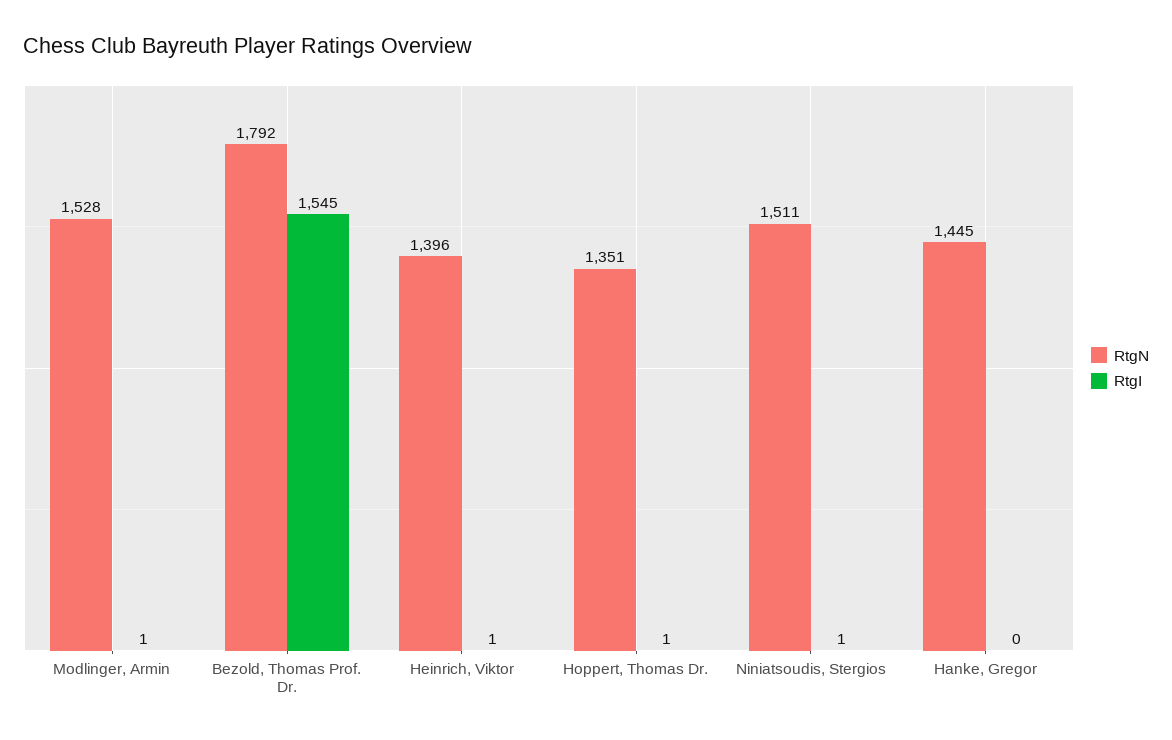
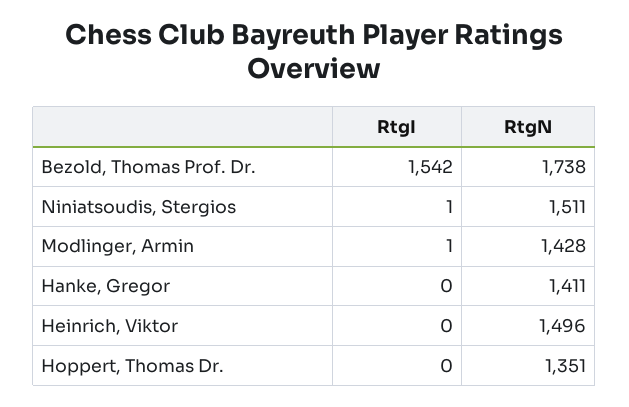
  {
    "RtgN": {
-     "Modlinger, Armin": 1528,
+     "Modlinger, Armin": 1428,
-     "Bezold, Thomas Prof. Dr.": 1792,
+     "Bezold, Thomas Prof. Dr.": 1738,
-     "Heinrich, Viktor": 1396,
+     "Heinrich, Viktor": 1496,
      "Hoppert, Thomas Dr.": 1351,
      "Niniatsoudis, Stergios": 1511,
-     "Hanke, Gregor": 1445
+     "Hanke, Gregor": 1411
    },
    "RtgI": {
      "Modlinger, Armin": 1,
-     "Bezold, Thomas Prof. Dr.": 1545,
+     "Bezold, Thomas Prof. Dr.": 1542,
-     "Heinrich, Viktor": 1,
+     "Heinrich, Viktor": 0,
-     "Hoppert, Thomas Dr.": 1,
+     "Hoppert, Thomas Dr.": 0,
      "Niniatsoudis, Stergios": 1,
      "Hanke, Gregor": 0
    }
  }

